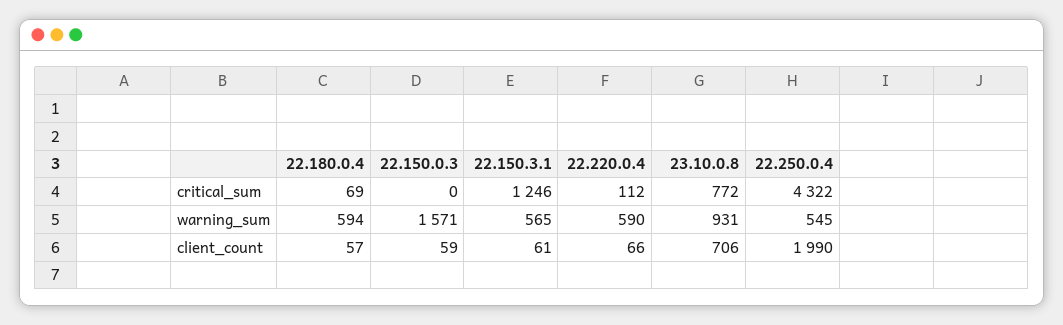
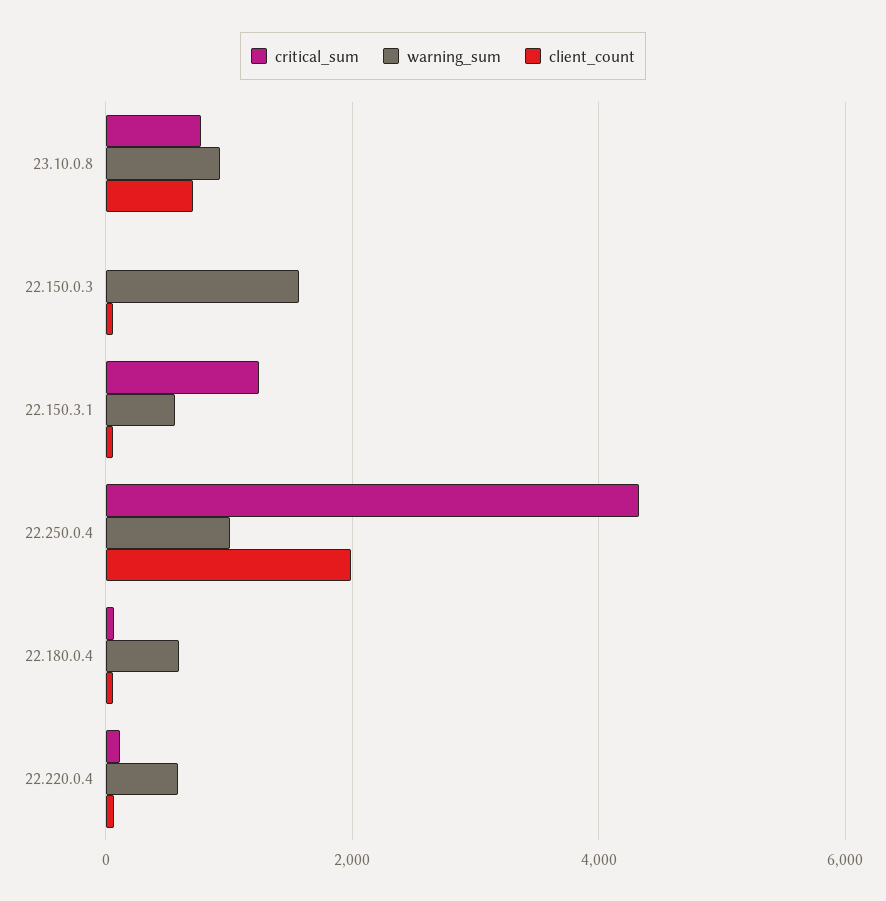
  {
    "critical_sum": {
      "22.180.0.4": 69,
      "22.150.0.3": 0,
      "22.150.3.1": 1246,
      "22.220.0.4": 112,
      "23.10.0.8": 772,
      "22.250.0.4": 4322
    },
    "warning_sum": {
      "22.180.0.4": 594,
      "22.150.0.3": 1571,
      "22.150.3.1": 565,
      "22.220.0.4": 590,
      "23.10.0.8": 931,
-     "22.250.0.4": 545
+     "22.250.0.4": 1000
    },
    "client_count": {
      "22.180.0.4": 57,
      "22.150.0.3": 59,
      "22.150.3.1": 61,
      "22.220.0.4": 66,
      "23.10.0.8": 706,
      "22.250.0.4": 1990
    }
  }

